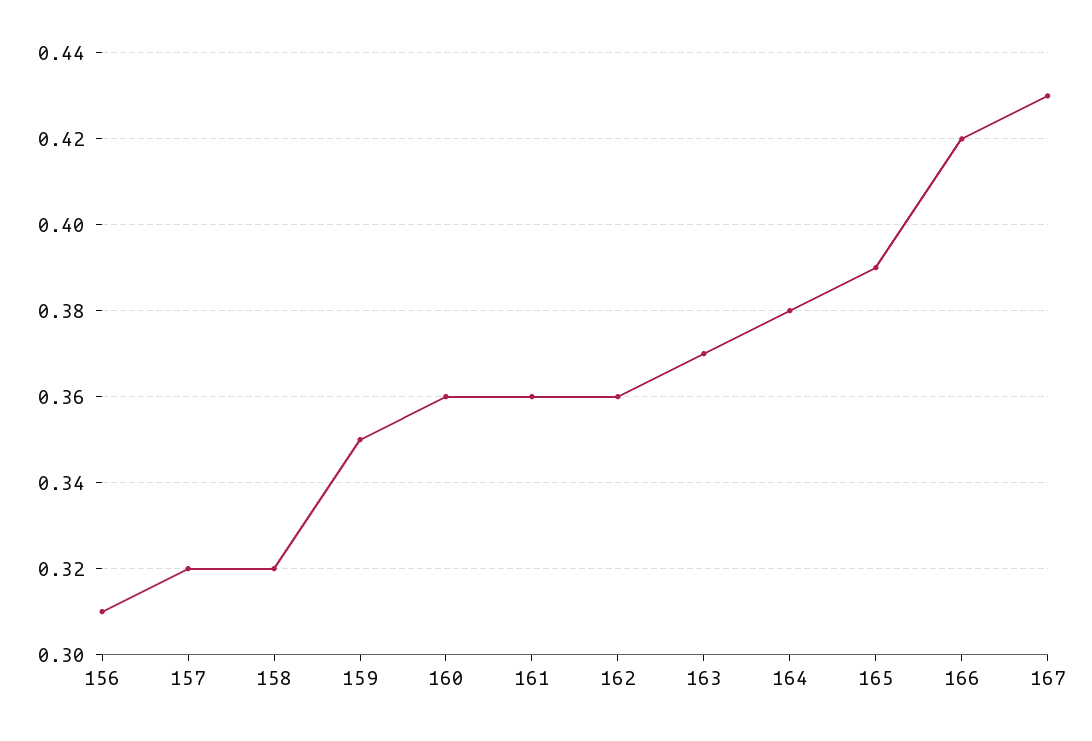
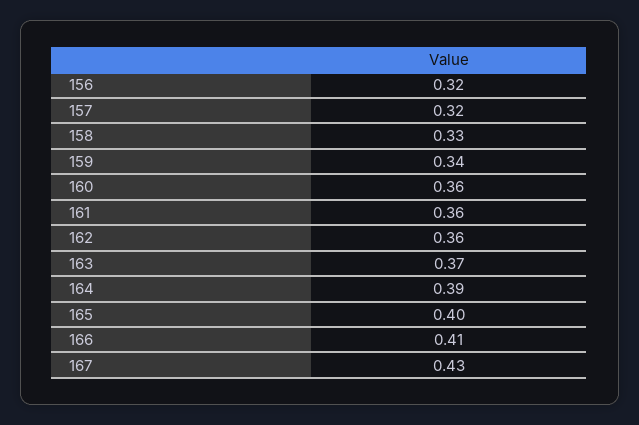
  {
-   "156": 0.31,
+   "156": 0.32,
    "157": 0.32,
-   "158": 0.32,
+   "158": 0.33,
-   "159": 0.35,
+   "159": 0.34,
    "160": 0.36,
    "161": 0.36,
    "162": 0.36,
    "163": 0.37,
-   "164": 0.38,
+   "164": 0.39,
-   "165": 0.39,
+   "165": 0.4,
-   "166": 0.42,
+   "166": 0.41,
    "167": 0.43
  }

